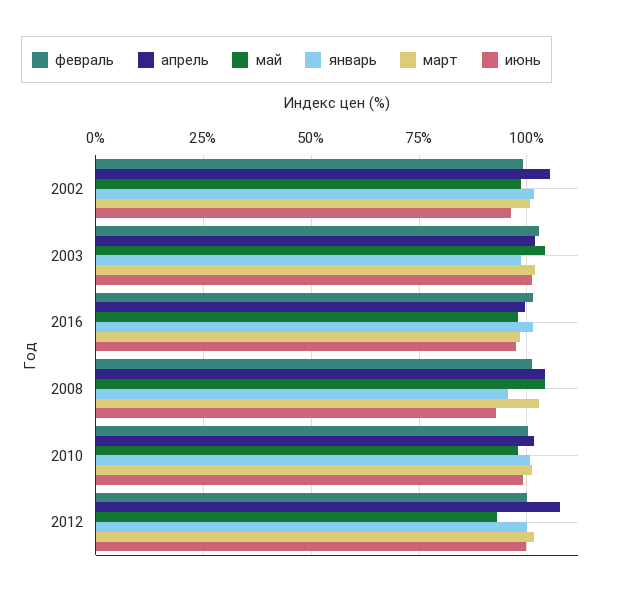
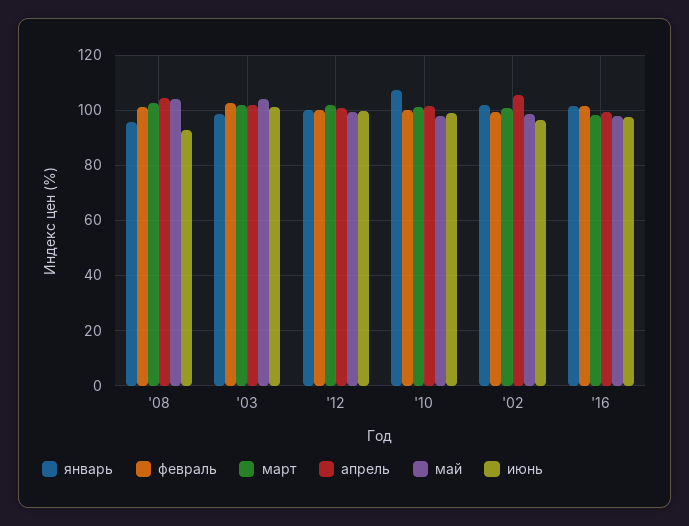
  {
    "февраль": {
      "2002": 100,
      "2003": 102.5,
      "2016": 102.5,
      "2008": 100,
      "2010": 100,
      "2012": 100
    },
    "апрель": {
      "2002": 105,
      "2003": 102.5,
      "2016": 100,
      "2008": 105,
      "2010": 102.5,
-     "2012": 107.5
+     "2012": 100
    },
    "май": {
      "2002": 97.5,
      "2003": 105,
      "2016": 97.5,
      "2008": 105,
      "2010": 97.5,
-     "2012": 92.5
+     "2012": 100
    },
    "январь": {
      "2002": 102.5,
      "2003": 97.5,
      "2016": 102.5,
      "2008": 95,
-     "2010": 100,
+     "2010": 107.5,
      "2012": 100
    },
    "март": {
      "2002": 100,
      "2003": 102.5,
      "2016": 97.5,
      "2008": 102.5,
      "2010": 100,
      "2012": 102.5
    },
    "июнь": {
      "2002": 97.5,
      "2003": 102.5,
      "2016": 97.5,
      "2008": 92.5,
      "2010": 100,
      "2012": 100
    }
  }

